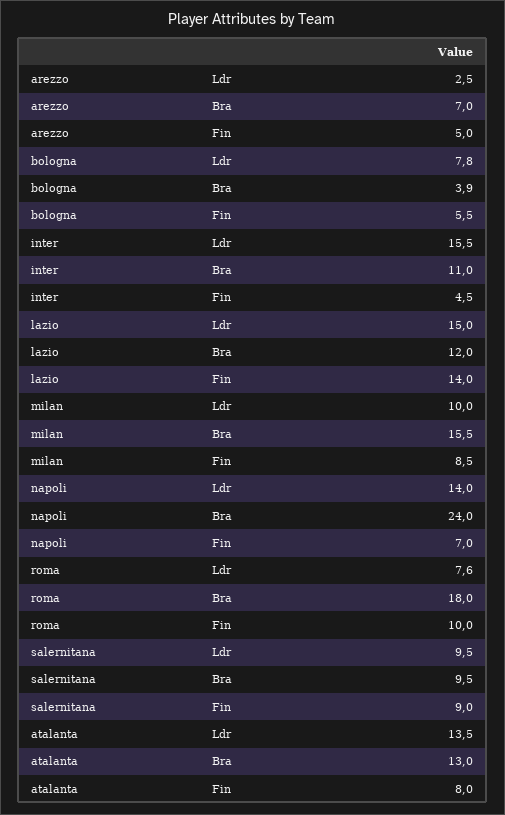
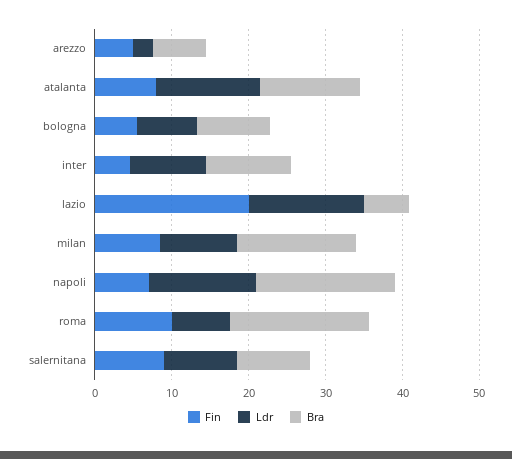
  {
    "Ldr": {
      "arezzo": 2.5,
      "bologna": 7.8,
-     "inter": 15.5,
+     "inter": 10,
      "lazio": 15,
      "milan": 10,
      "napoli": 14,
      "roma": 7.6,
      "salernitana": 9.5,
      "atalanta": 13.5
    },
    "Bra": {
      "arezzo": 7,
-     "bologna": 3.9,
+     "bologna": 10,
      "inter": 11,
-     "lazio": 12,
+     "lazio": 6,
      "milan": 15.5,
-     "napoli": 24,
+     "napoli": 18,
      "roma": 18,
      "salernitana": 9.5,
      "atalanta": 13
    },
    "Fin": {
      "arezzo": 5,
      "bologna": 5.5,
      "inter": 4.5,
-     "lazio": 14,
+     "lazio": 20,
      "milan": 8.5,
      "napoli": 7,
      "roma": 10,
      "salernitana": 9,
      "atalanta": 8
    }
  }

